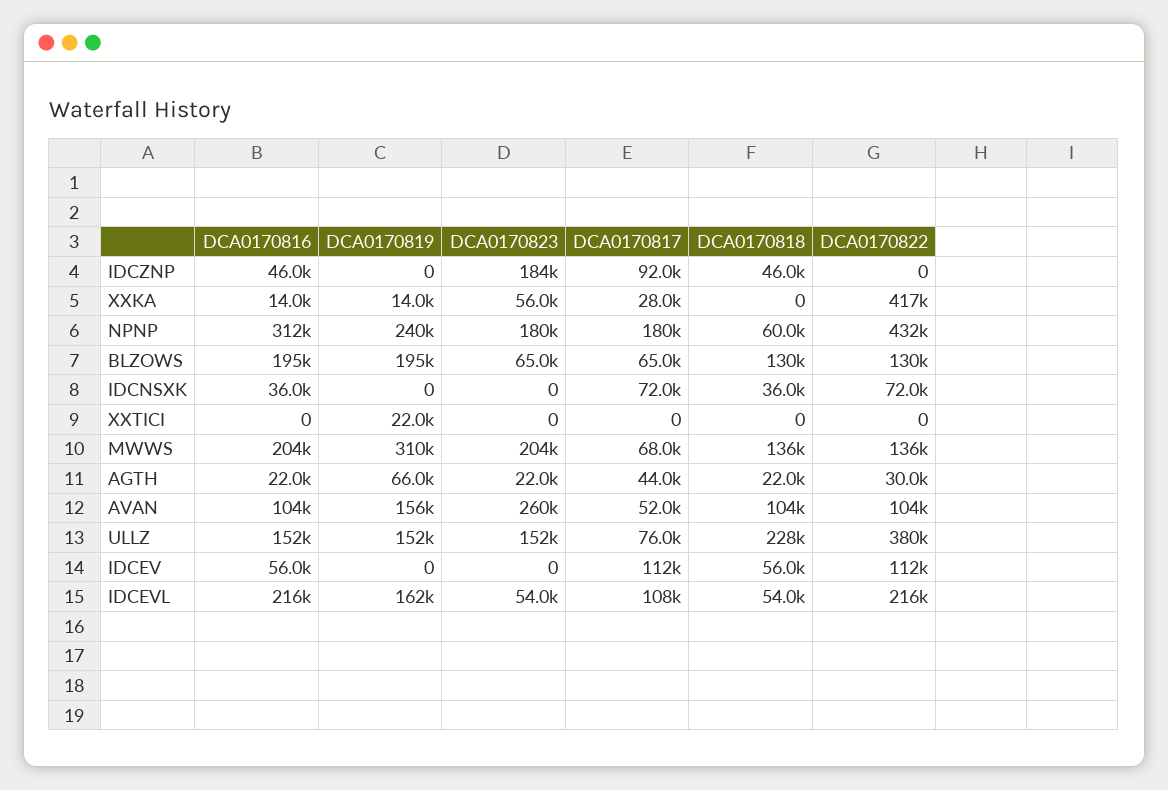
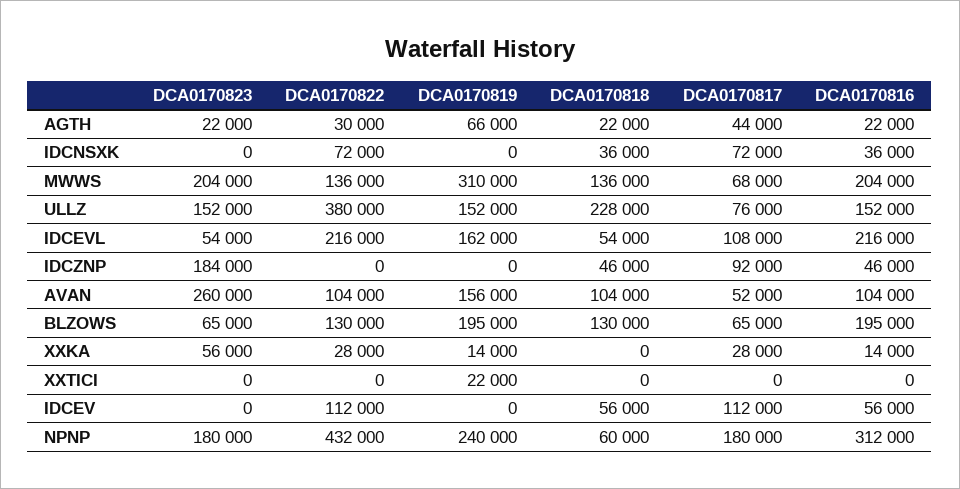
  {
    "DCA0170816": {
      "IDCZNP": 46000,
      "XXKA": 14000,
      "NPNP": 312000,
      "BLZOWS": 195000,
      "IDCNSXK": 36000,
      "XXTICI": 0,
      "MWWS": 204000,
      "AGTH": 22000,
      "AVAN": 104000,
      "ULLZ": 152000,
      "IDCEV": 56000,
      "IDCEVL": 216000
    },
    "DCA0170819": {
      "IDCZNP": 0,
      "XXKA": 14000,
      "NPNP": 240000,
      "BLZOWS": 195000,
      "IDCNSXK": 0,
      "XXTICI": 22000,
      "MWWS": 310000,
      "AGTH": 66000,
      "AVAN": 156000,
      "ULLZ": 152000,
      "IDCEV": 0,
      "IDCEVL": 162000
    },
    "DCA0170823": {
      "IDCZNP": 184000,
      "XXKA": 56000,
      "NPNP": 180000,
      "BLZOWS": 65000,
      "IDCNSXK": 0,
      "XXTICI": 0,
      "MWWS": 204000,
      "AGTH": 22000,
      "AVAN": 260000,
      "ULLZ": 152000,
      "IDCEV": 0,
      "IDCEVL": 54000
    },
    "DCA0170817": {
      "IDCZNP": 92000,
      "XXKA": 28000,
      "NPNP": 180000,
      "BLZOWS": 65000,
      "IDCNSXK": 72000,
      "XXTICI": 0,
      "MWWS": 68000,
      "AGTH": 44000,
      "AVAN": 52000,
      "ULLZ": 76000,
      "IDCEV": 112000,
      "IDCEVL": 108000
    },
    "DCA0170818": {
      "IDCZNP": 46000,
      "XXKA": 0,
      "NPNP": 60000,
      "BLZOWS": 130000,
      "IDCNSXK": 36000,
      "XXTICI": 0,
      "MWWS": 136000,
      "AGTH": 22000,
      "AVAN": 104000,
      "ULLZ": 228000,
      "IDCEV": 56000,
      "IDCEVL": 54000
    },
    "DCA0170822": {
      "IDCZNP": 0,
-     "XXKA": 417000,
+     "XXKA": 28000,
      "NPNP": 432000,
      "BLZOWS": 130000,
      "IDCNSXK": 72000,
      "XXTICI": 0,
      "MWWS": 136000,
      "AGTH": 30000,
      "AVAN": 104000,
      "ULLZ": 380000,
      "IDCEV": 112000,
      "IDCEVL": 216000
    }
  }

